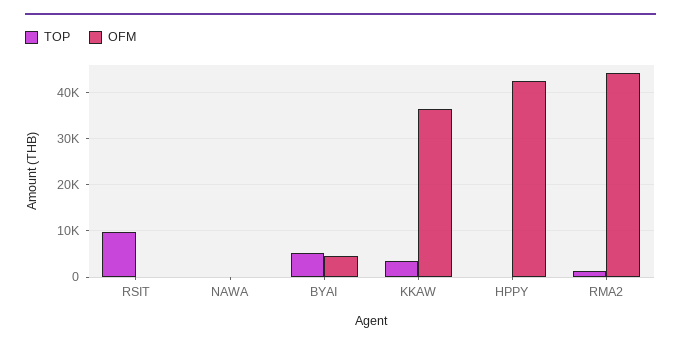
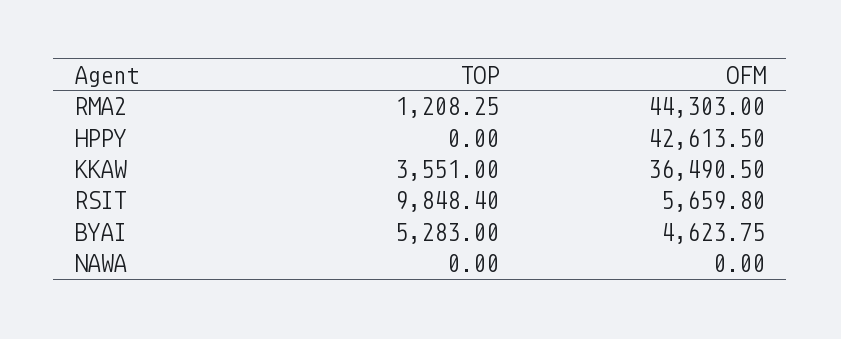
  {
    "TOP": {
      "RSIT": 9848.4,
      "NAWA": 0,
      "BYAI": 5283,
      "KKAW": 3551,
      "HPPY": 0,
      "RMA2": 1208.25
    },
    "OFM": {
-     "RSIT": 0,
+     "RSIT": 5659.8,
      "NAWA": 0,
      "BYAI": 4623.75,
      "KKAW": 36490.5,
      "HPPY": 42613.5,
      "RMA2": 44303
    }
  }

